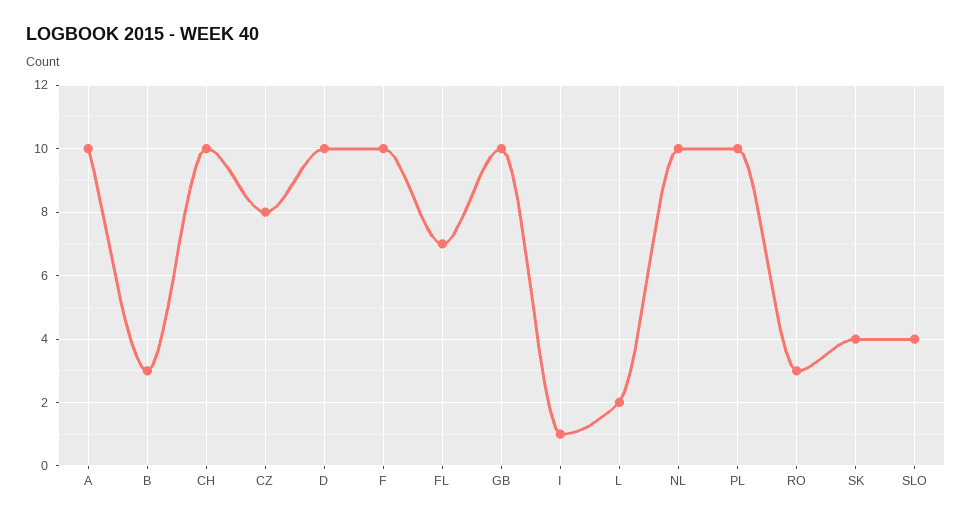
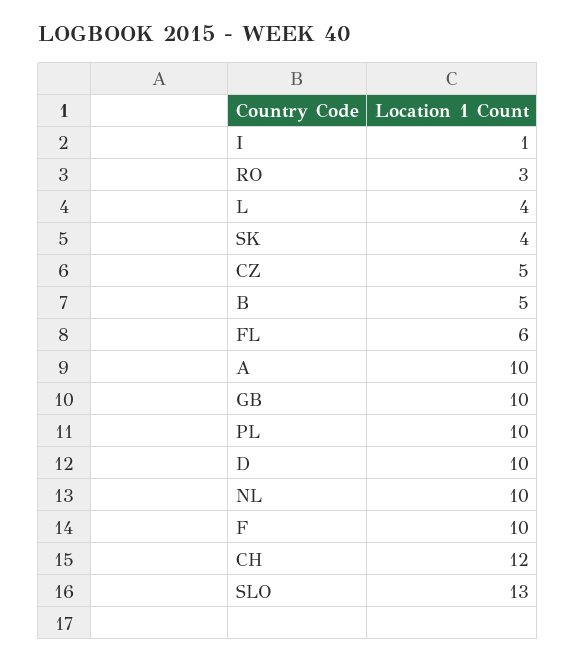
  {
    "A": 10,
-   "B": 3,
+   "B": 5,
-   "CH": 10,
+   "CH": 12,
-   "CZ": 8,
+   "CZ": 5,
    "D": 10,
    "F": 10,
-   "FL": 7,
+   "FL": 6,
    "GB": 10,
    "I": 1,
-   "L": 2,
+   "L": 4,
    "NL": 10,
    "PL": 10,
    "RO": 3,
    "SK": 4,
-   "SLO": 4
+   "SLO": 13
  }

